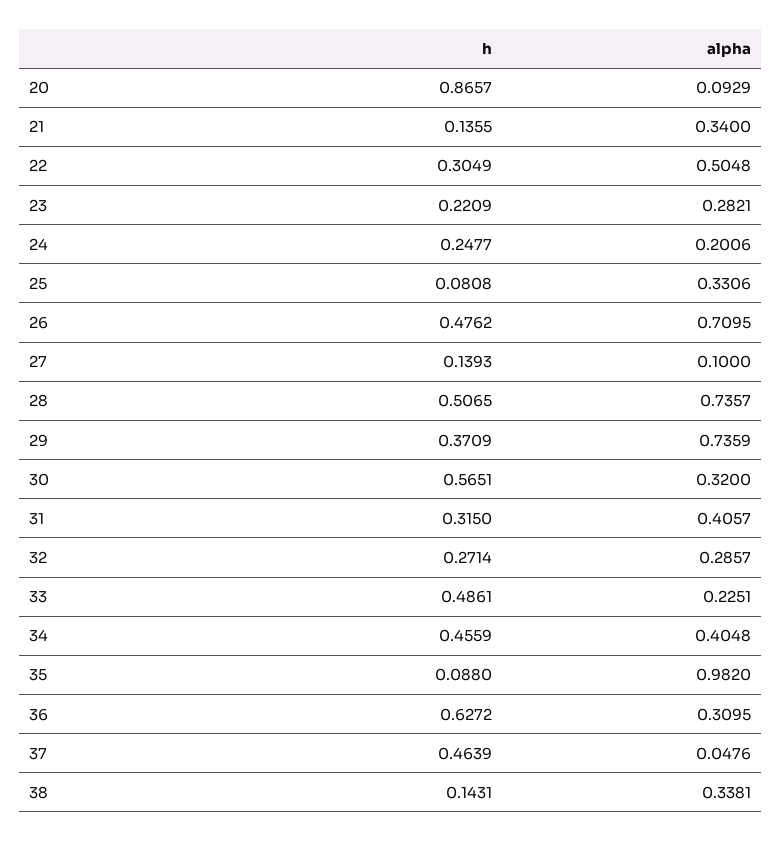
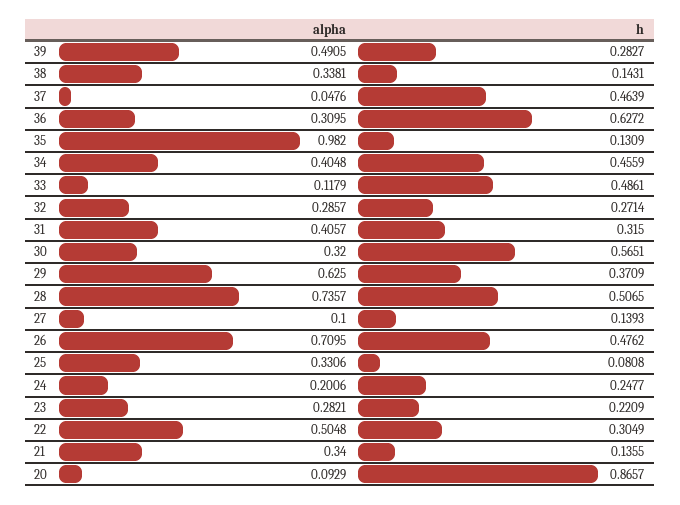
  {
    "h": {
      "20": 0.8657,
      "21": 0.1355,
      "22": 0.3049,
      "23": 0.2209,
      "24": 0.2477,
      "25": 0.0808,
      "26": 0.4762,
      "27": 0.1393,
      "28": 0.5065,
      "29": 0.3709,
      "30": 0.5651,
      "31": 0.315,
      "32": 0.2714,
      "33": 0.4861,
      "34": 0.4559,
-     "35": 0.088,
+     "35": 0.1309,
      "36": 0.6272,
      "37": 0.4639,
-     "38": 0.1431
+     "38": 0.1431,
+     "39": 0.2827
    },
    "alpha": {
      "20": 0.0929,
      "21": 0.34,
      "22": 0.5048,
      "23": 0.2821,
      "24": 0.2006,
      "25": 0.3306,
      "26": 0.7095,
      "27": 0.1,
      "28": 0.7357,
-     "29": 0.7359,
+     "29": 0.625,
      "30": 0.32,
      "31": 0.4057,
      "32": 0.2857,
-     "33": 0.2251,
+     "33": 0.1179,
      "34": 0.4048,
      "35": 0.982,
      "36": 0.3095,
      "37": 0.0476,
-     "38": 0.3381
+     "38": 0.3381,
+     "39": 0.4905
    }
  }

